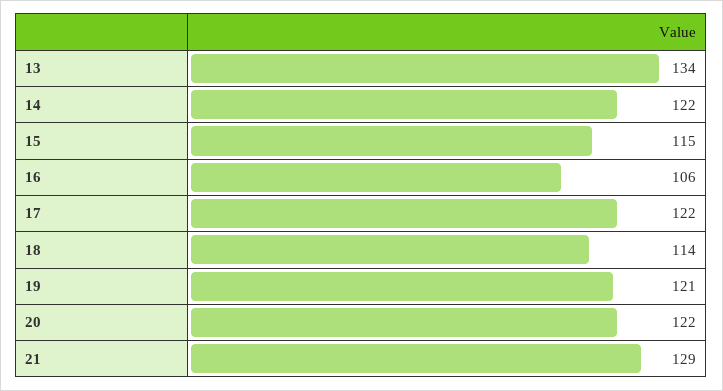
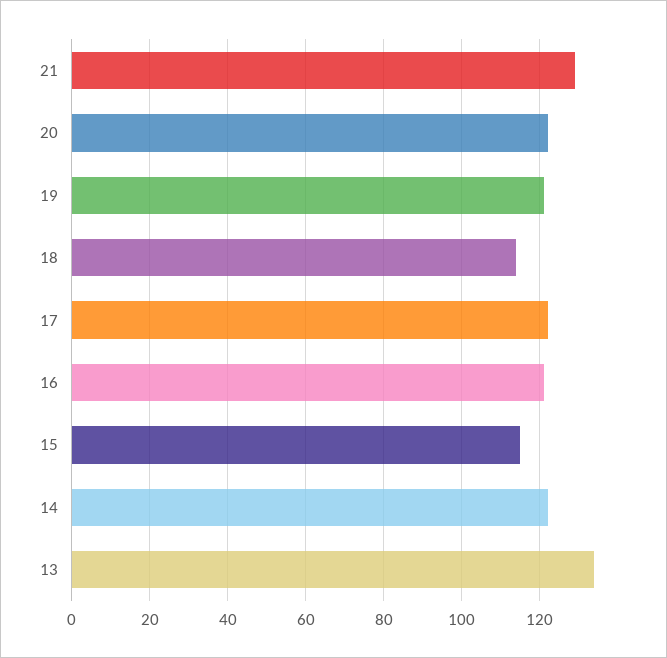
  {
    "13": 134,
    "14": 122,
    "15": 115,
-   "16": 106,
+   "16": 120,
    "17": 122,
    "18": 114,
    "19": 121,
    "20": 122,
    "21": 129
  }

